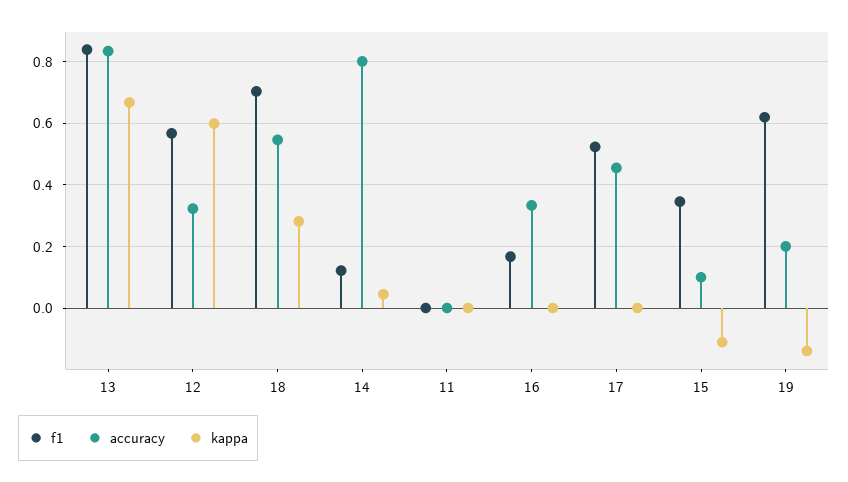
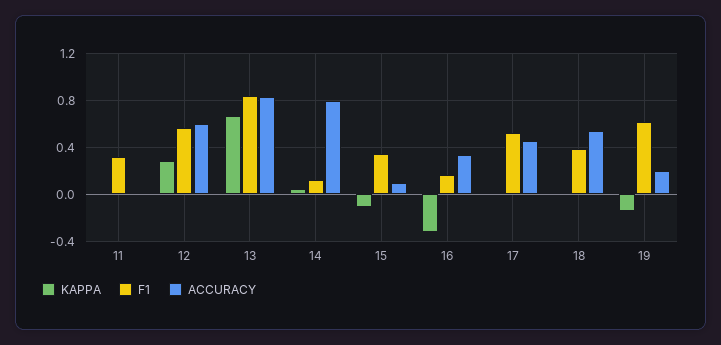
  {
    "f1": {
      "13": 0.84,
      "12": 0.56,
-     "18": 0.7,
+     "18": 0.4,
      "14": 0.12,
-     "11": 0,
+     "11": 0.3,
      "16": 0.16,
      "17": 0.52,
      "15": 0.34,
      "19": 0.62
    },
    "accuracy": {
      "13": 0.84,
-     "12": 0.32,
+     "12": 0.6,
      "18": 0.54,
      "14": 0.8,
      "11": 0,
      "16": 0.34,
      "17": 0.46,
      "15": 0.1,
      "19": 0.2
    },
    "kappa": {
      "13": 0.66,
-     "12": 0.6,
+     "12": 0.3,
-     "18": 0.28,
+     "18": 0,
      "14": 0.04,
      "11": 0,
-     "16": 0,
+     "16": -0.3,
      "17": 0,
      "15": -0.12,
      "19": -0.14
    }
  }

